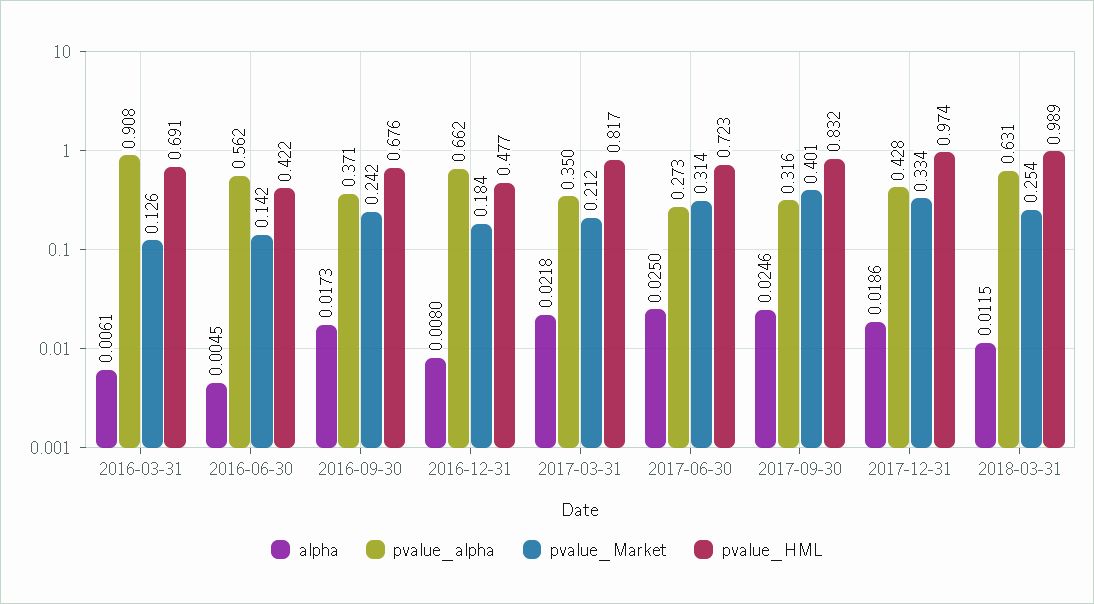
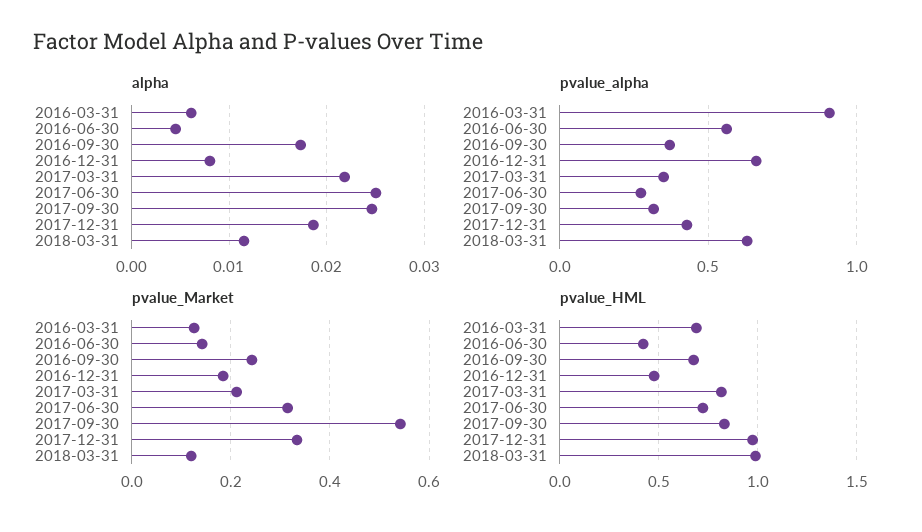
  {
    "alpha": {
      "2016-03-31": 0.0061,
      "2016-06-30": 0.0045,
      "2016-09-30": 0.0173,
      "2016-12-31": 0.008,
      "2017-03-31": 0.0218,
      "2017-06-30": 0.025,
      "2017-09-30": 0.0246,
      "2017-12-31": 0.0186,
      "2018-03-31": 0.0115
    },
    "pvalue_alpha": {
      "2016-03-31": 0.908,
      "2016-06-30": 0.562,
      "2016-09-30": 0.371,
      "2016-12-31": 0.662,
      "2017-03-31": 0.35,
      "2017-06-30": 0.273,
      "2017-09-30": 0.316,
      "2017-12-31": 0.428,
      "2018-03-31": 0.631
    },
    "pvalue_Market": {
      "2016-03-31": 0.126,
      "2016-06-30": 0.142,
      "2016-09-30": 0.242,
      "2016-12-31": 0.184,
      "2017-03-31": 0.212,
      "2017-06-30": 0.314,
-     "2017-09-30": 0.401,
+     "2017-09-30": 0.54,
      "2017-12-31": 0.334,
-     "2018-03-31": 0.254
+     "2018-03-31": 0.12
    },
    "pvalue_HML": {
      "2016-03-31": 0.691,
      "2016-06-30": 0.422,
      "2016-09-30": 0.676,
      "2016-12-31": 0.477,
      "2017-03-31": 0.817,
      "2017-06-30": 0.723,
      "2017-09-30": 0.832,
      "2017-12-31": 0.974,
      "2018-03-31": 0.989
    }
  }

